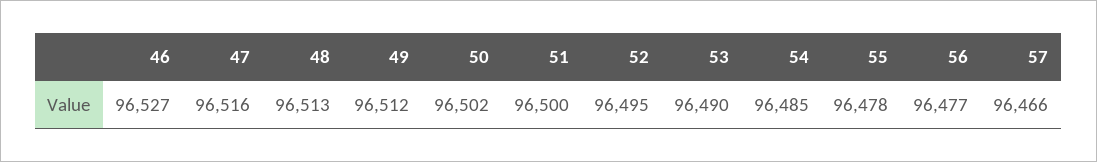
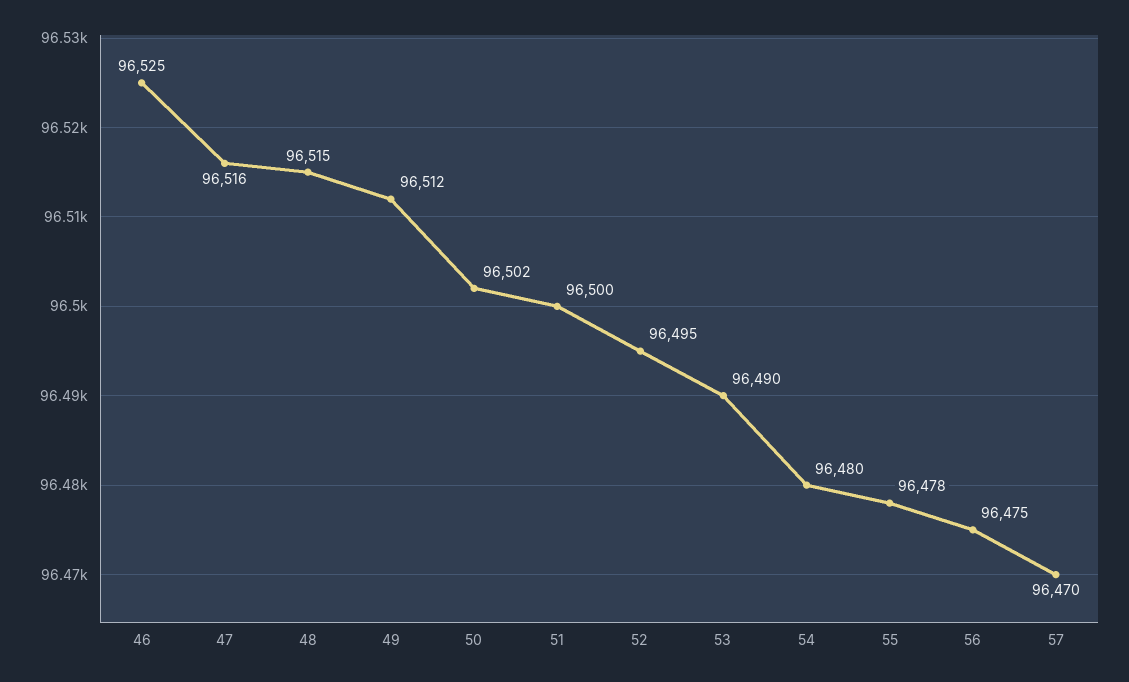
  {
-   "46": 96527,
+   "46": 96525,
    "47": 96516,
-   "48": 96513,
+   "48": 96515,
    "49": 96512,
    "50": 96502,
    "51": 96500,
    "52": 96495,
    "53": 96490,
-   "54": 96485,
+   "54": 96480,
    "55": 96478,
-   "56": 96477,
+   "56": 96475,
-   "57": 96466
+   "57": 96470
  }

